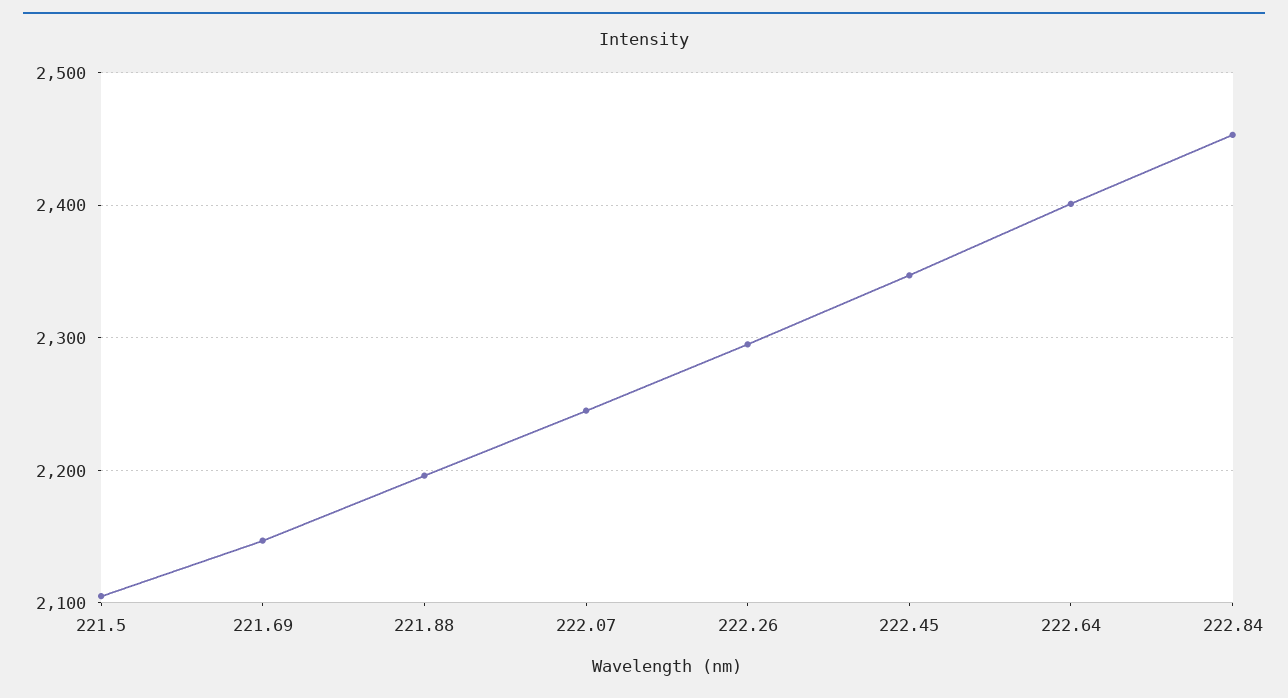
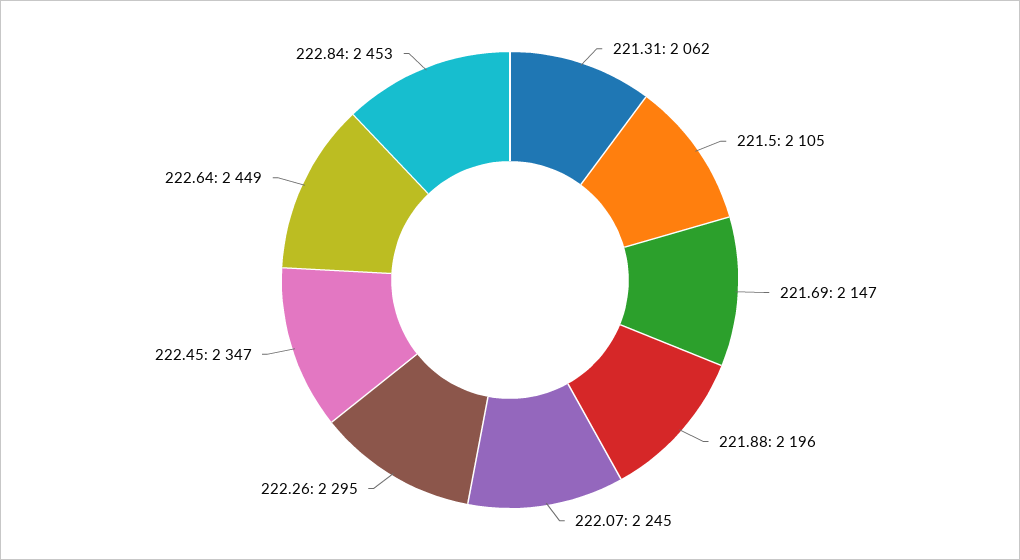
  {
    "221.5": 2105,
    "221.69": 2147,
    "221.88": 2196,
    "222.07": 2245,
    "222.26": 2295,
    "222.45": 2347,
-   "222.64": 2400,
+   "222.64": 2449,
-   "222.84": 2453
+   "222.84": 2453,
+   "221.31": 2062
  }

